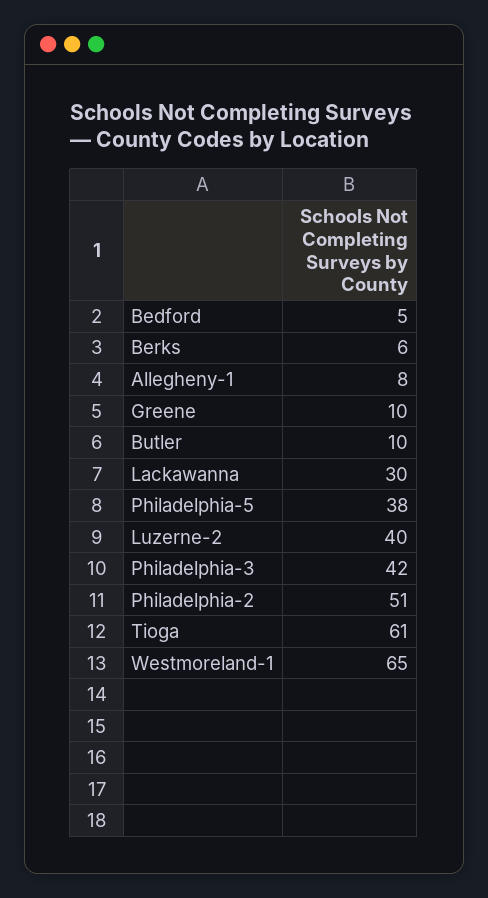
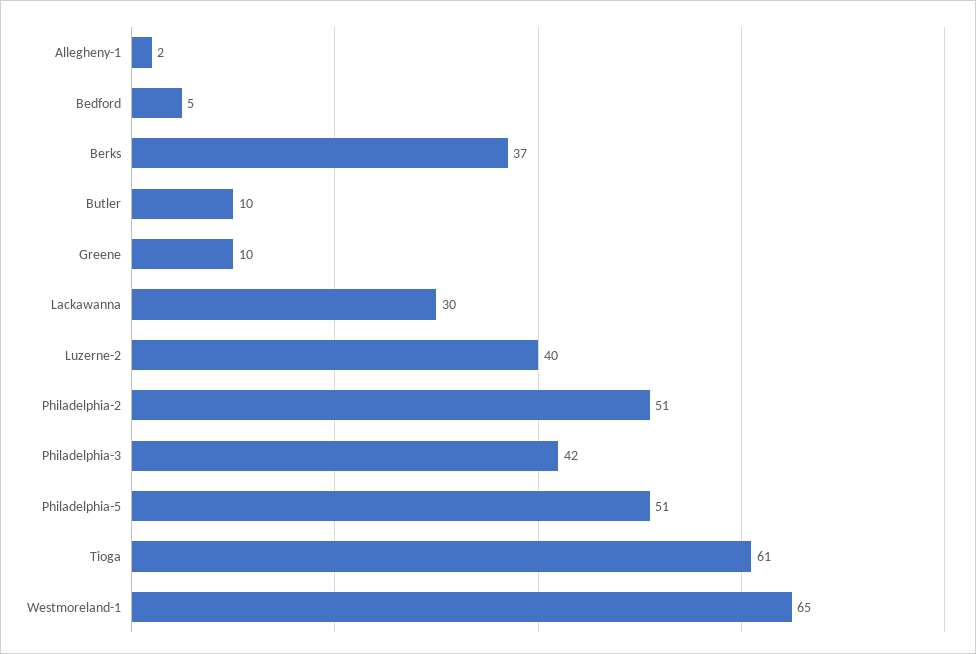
  {
    "Bedford": 5,
-   "Berks": 6,
+   "Berks": 37,
-   "Allegheny-1": 8,
+   "Allegheny-1": 2,
    "Greene": 10,
    "Butler": 10,
    "Lackawanna": 30,
-   "Philadelphia-5": 38,
+   "Philadelphia-5": 51,
    "Luzerne-2": 40,
    "Philadelphia-3": 42,
    "Philadelphia-2": 51,
    "Tioga": 61,
    "Westmoreland-1": 65
  }

